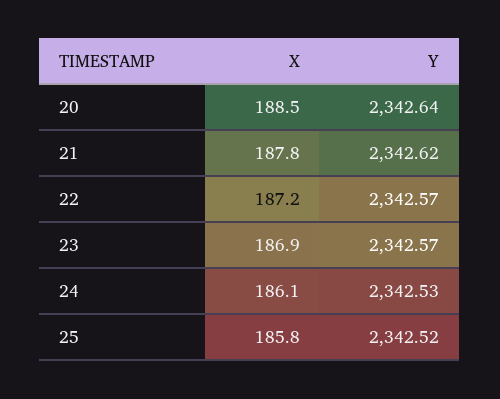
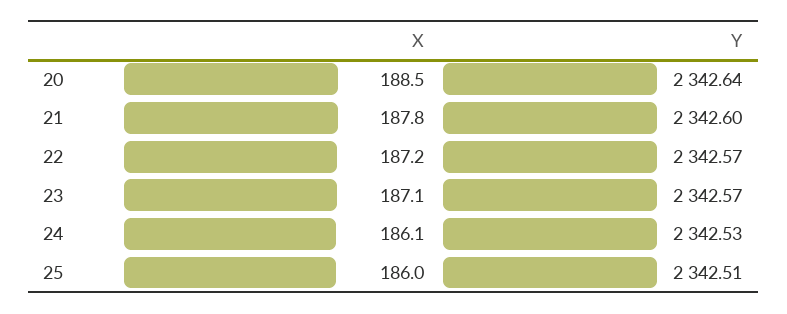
  {
    "X": {
      "20": 188.5,
      "21": 187.8,
      "22": 187.2,
-     "23": 186.9,
+     "23": 187.1,
      "24": 186.1,
-     "25": 185.8
+     "25": 186
    },
    "Y": {
      "20": 2342.64,
-     "21": 2342.62,
+     "21": 2342.6,
      "22": 2342.57,
      "23": 2342.57,
      "24": 2342.53,
-     "25": 2342.52
+     "25": 2342.51
    }
  }

